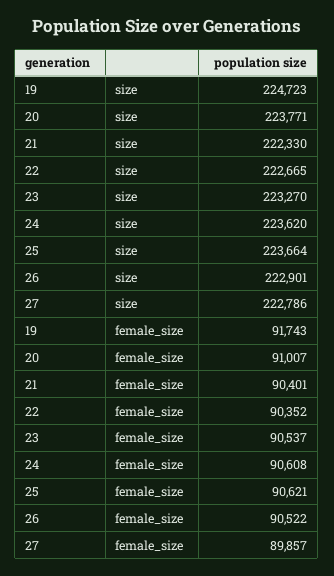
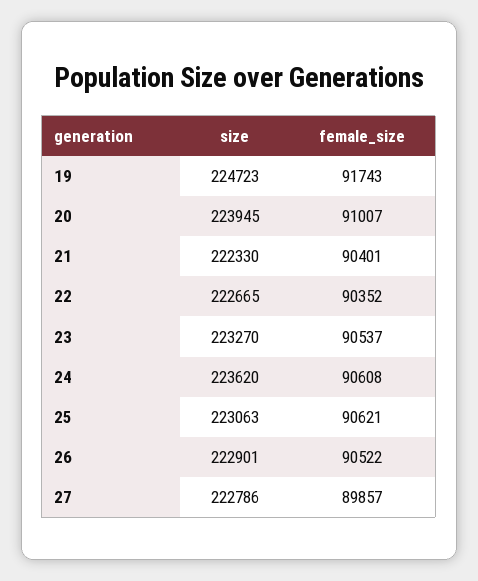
  {
    "19": {
      "size": 224723,
      "female_size": 91743
    },
    "20": {
-     "size": 223771,
+     "size": 223945,
      "female_size": 91007
    },
    "21": {
      "size": 222330,
      "female_size": 90401
    },
    "22": {
      "size": 222665,
      "female_size": 90352
    },
    "23": {
      "size": 223270,
      "female_size": 90537
    },
    "24": {
      "size": 223620,
      "female_size": 90608
    },
    "25": {
-     "size": 223664,
+     "size": 223063,
      "female_size": 90621
    },
    "26": {
      "size": 222901,
      "female_size": 90522
    },
    "27": {
      "size": 222786,
      "female_size": 89857
    }
  }

